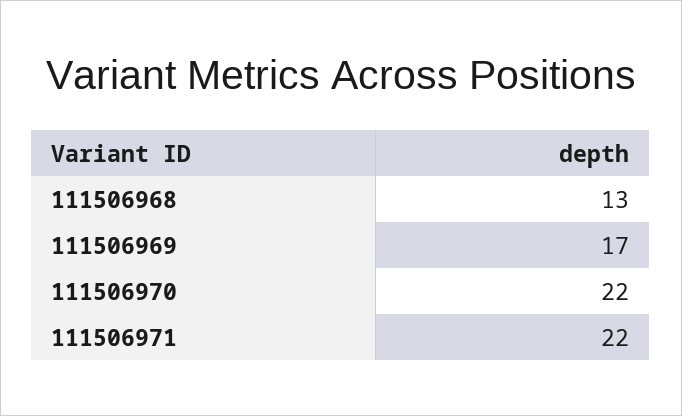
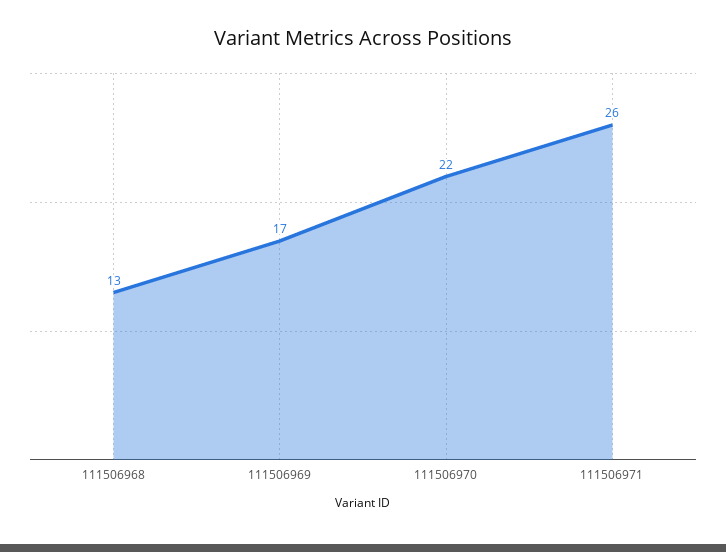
  {
    "111506968": 13,
    "111506969": 17,
    "111506970": 22,
-   "111506971": 22
+   "111506971": 26
  }

